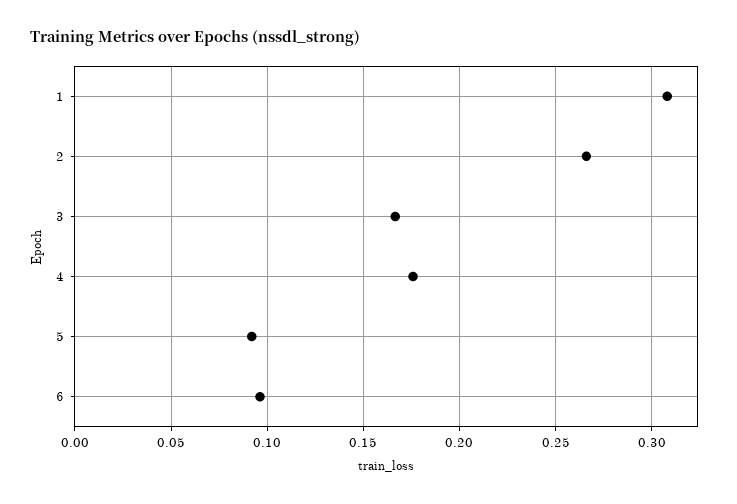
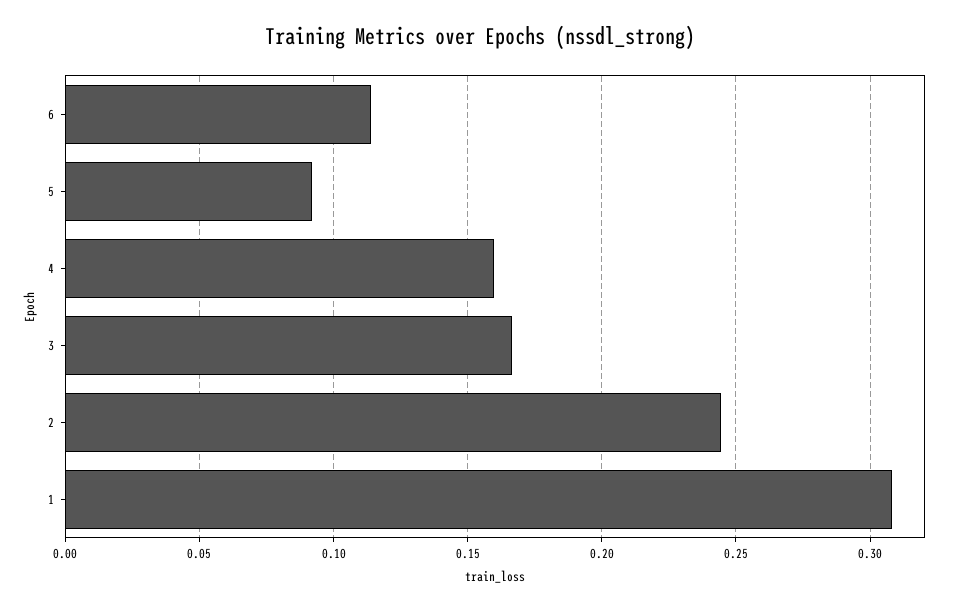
  {
    "1": 0.31,
-   "2": 0.265,
+   "2": 0.245,
    "3": 0.165,
-   "4": 0.175,
+   "4": 0.16,
    "5": 0.09,
-   "6": 0.095
+   "6": 0.115
  }

